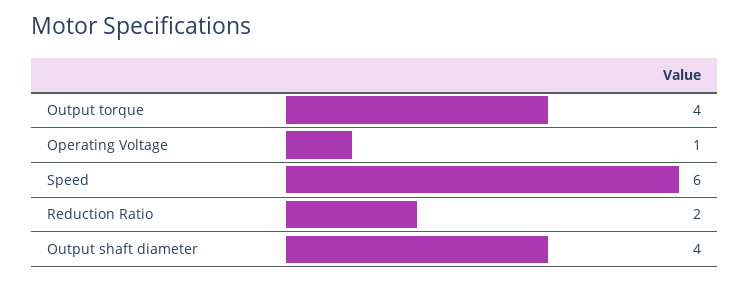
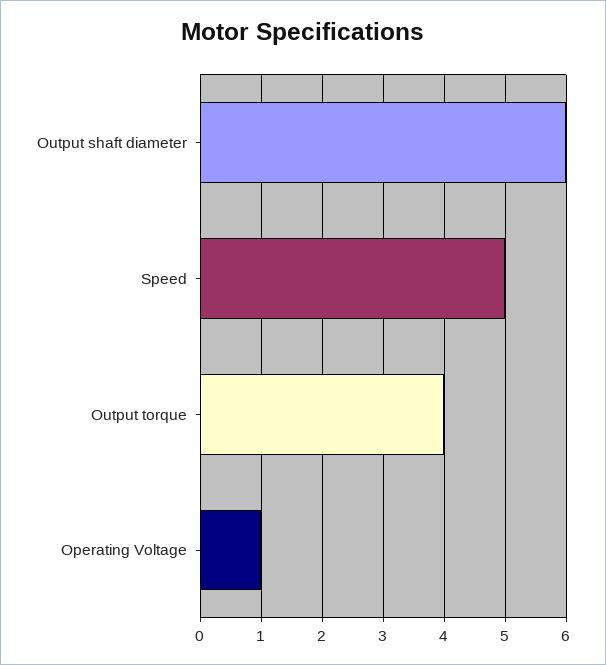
  {
    "Output torque": 4,
    "Operating Voltage": 1,
-   "Speed": 6,
+   "Speed": 5,
-   "Reduction Ratio": 2,
-   "Output shaft diameter": 4
+   "Output shaft diameter": 6
  }

